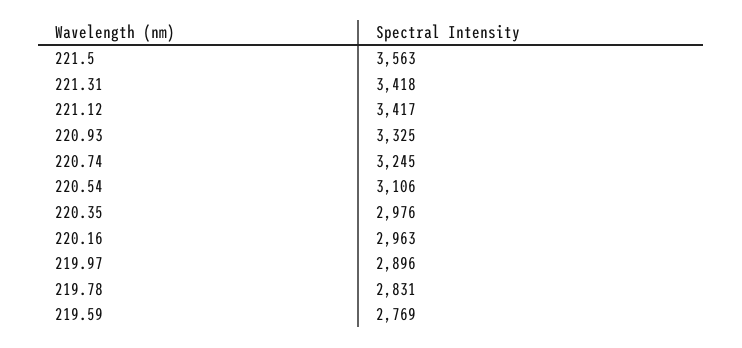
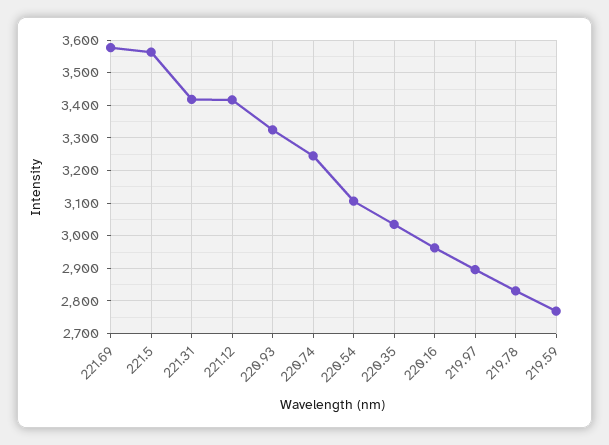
  {
    "221.5": 3563,
    "221.31": 3418,
    "221.12": 3417,
    "220.93": 3325,
    "220.74": 3245,
    "220.54": 3106,
-   "220.35": 2976,
+   "220.35": 3040,
    "220.16": 2963,
    "219.97": 2896,
    "219.78": 2831,
-   "219.59": 2769
+   "219.59": 2769,
+   "221.69": 3580
  }

